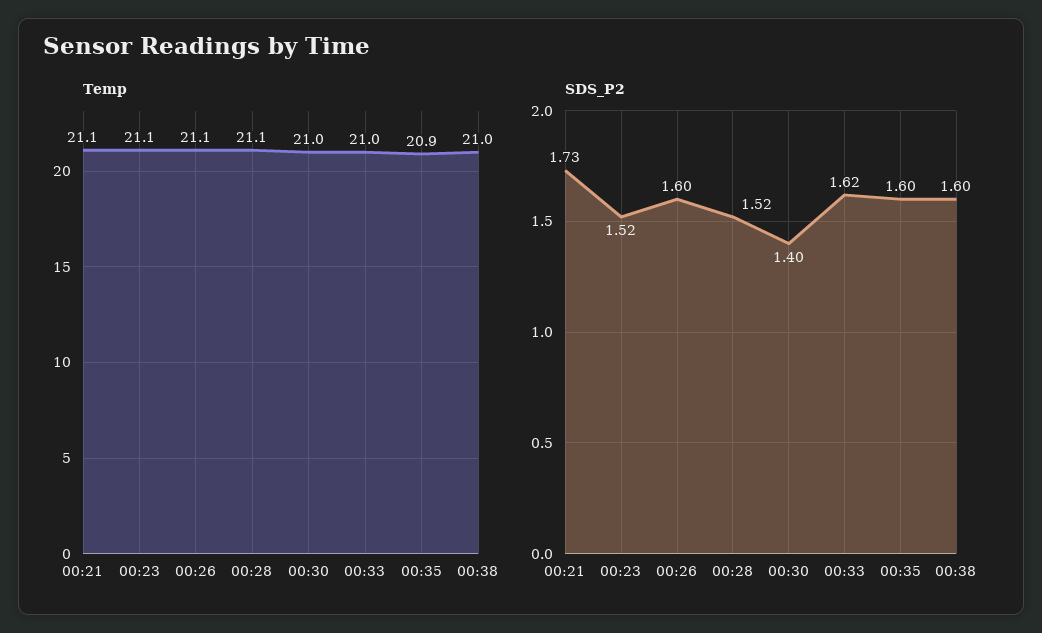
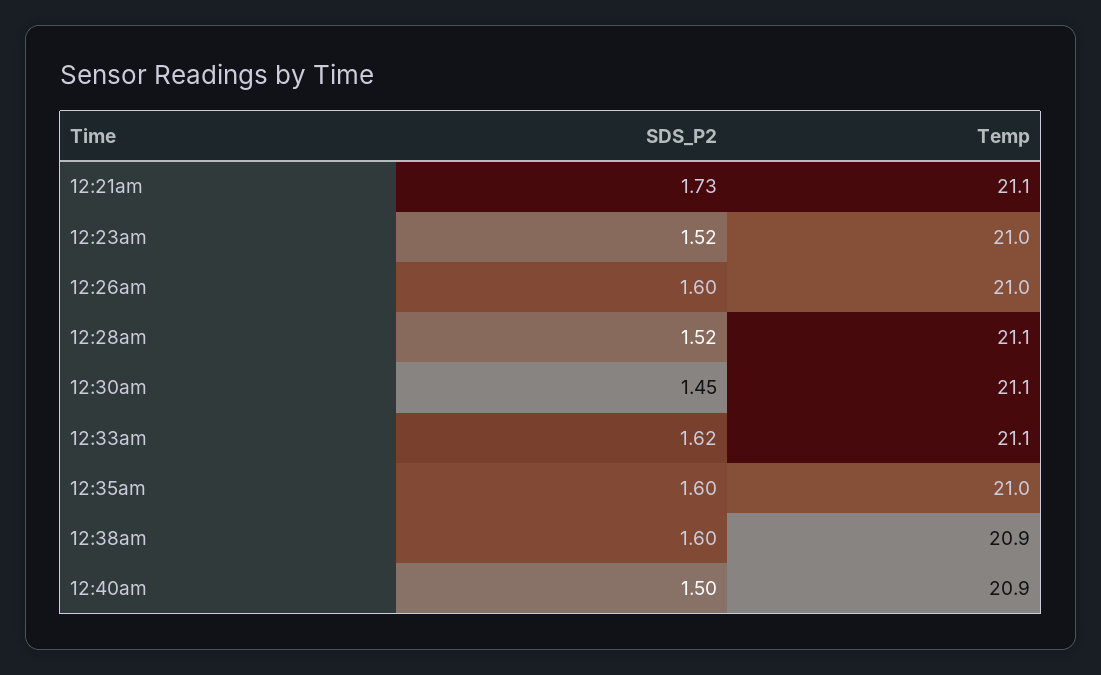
  {
    "Temp": {
      "00:21": 21.1,
-     "00:23": 21.1,
+     "00:23": 21,
-     "00:26": 21.1,
+     "00:26": 21,
      "00:28": 21.1,
-     "00:30": 21,
+     "00:30": 21.1,
-     "00:33": 21,
+     "00:33": 21.1,
-     "00:35": 20.9,
+     "00:35": 21,
-     "00:38": 21
+     "00:38": 20.9,
+     "12:40am": 20.9
    },
    "SDS_P2": {
      "00:21": 1.73,
      "00:23": 1.52,
      "00:26": 1.6,
      "00:28": 1.52,
-     "00:30": 1.4,
+     "00:30": 1.45,
      "00:33": 1.62,
      "00:35": 1.6,
-     "00:38": 1.6
+     "00:38": 1.6,
+     "12:40am": 1.5
    }
  }

